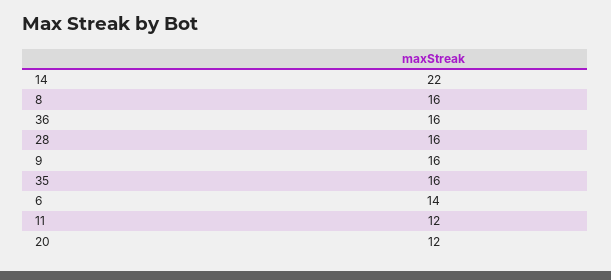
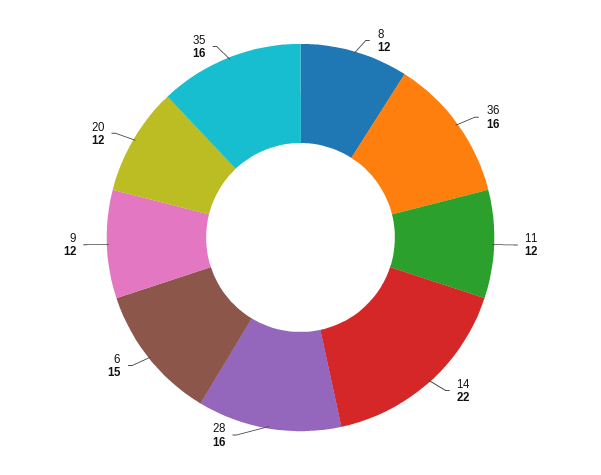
  {
    "14": 22,
-   "8": 16,
+   "8": 12,
    "36": 16,
    "28": 16,
-   "9": 16,
+   "9": 12,
    "35": 16,
-   "6": 14,
+   "6": 15,
    "11": 12,
    "20": 12
  }

